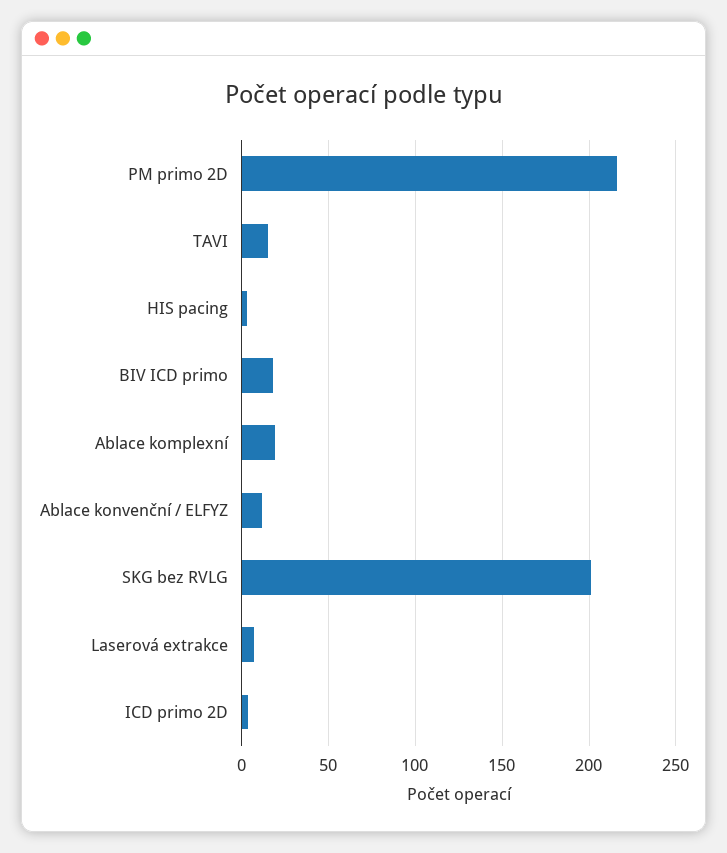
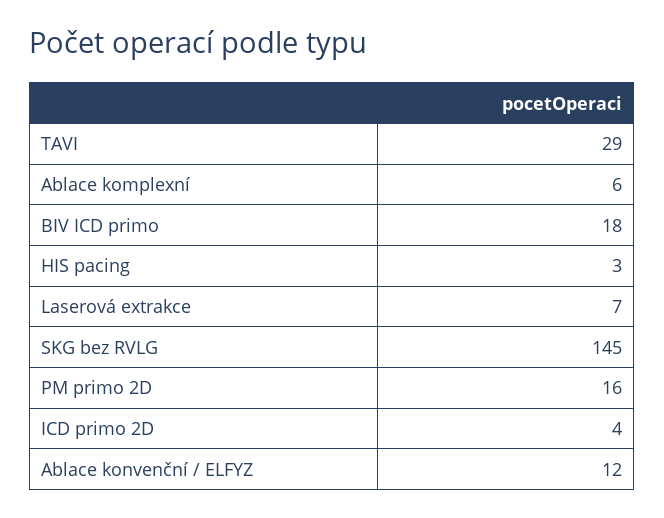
  {
-   "PM primo 2D": 215,
+   "PM primo 2D": 16,
-   "TAVI": 15,
+   "TAVI": 29,
    "HIS pacing": 3,
    "BIV ICD primo": 18,
-   "Ablace komplexní": 20,
+   "Ablace komplexní": 6,
    "Ablace konvenční / ELFYZ": 12,
-   "SKG bez RVLG": 200,
+   "SKG bez RVLG": 145,
    "Laserová extrakce": 7,
    "ICD primo 2D": 4
  }

